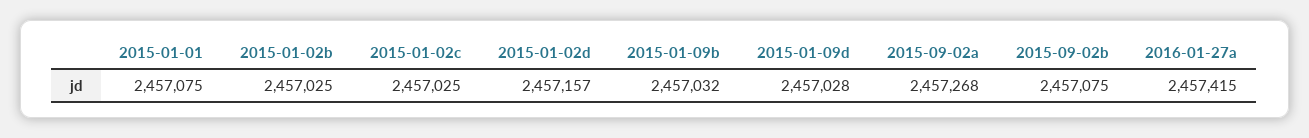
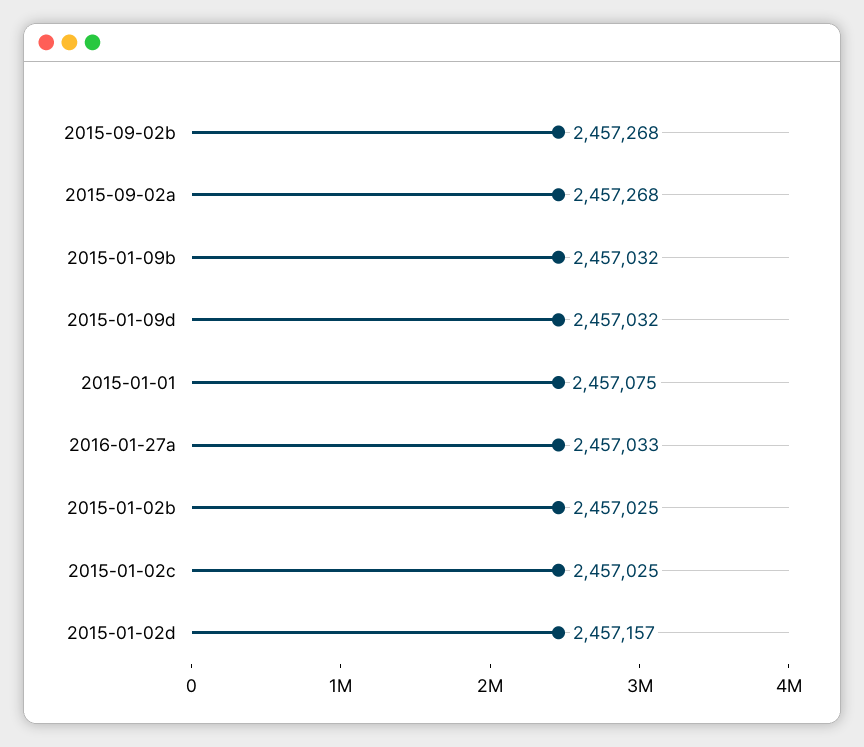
  {
    "2015-01-01": 2457075,
    "2015-01-02b": 2457025,
    "2015-01-02c": 2457025,
    "2015-01-02d": 2457157,
    "2015-01-09b": 2457032,
-   "2015-01-09d": 2457028,
+   "2015-01-09d": 2457032,
    "2015-09-02a": 2457268,
-   "2015-09-02b": 2457075,
+   "2015-09-02b": 2457268,
-   "2016-01-27a": 2457415
+   "2016-01-27a": 2457033
  }

